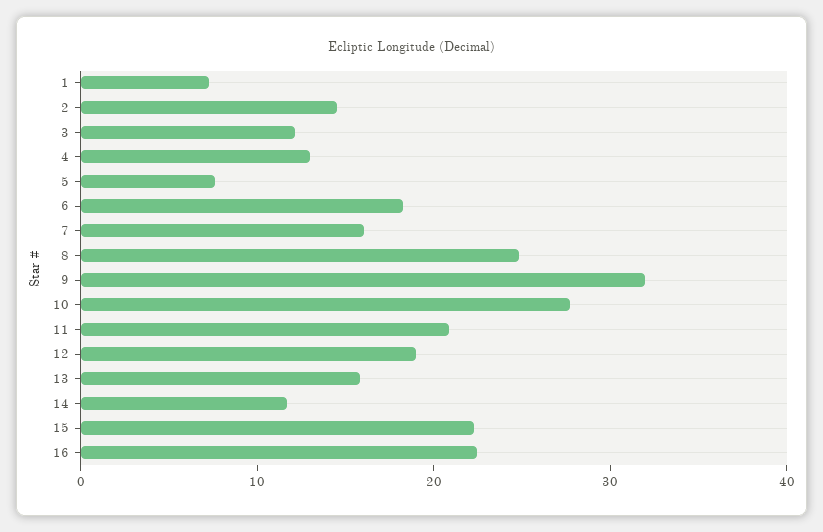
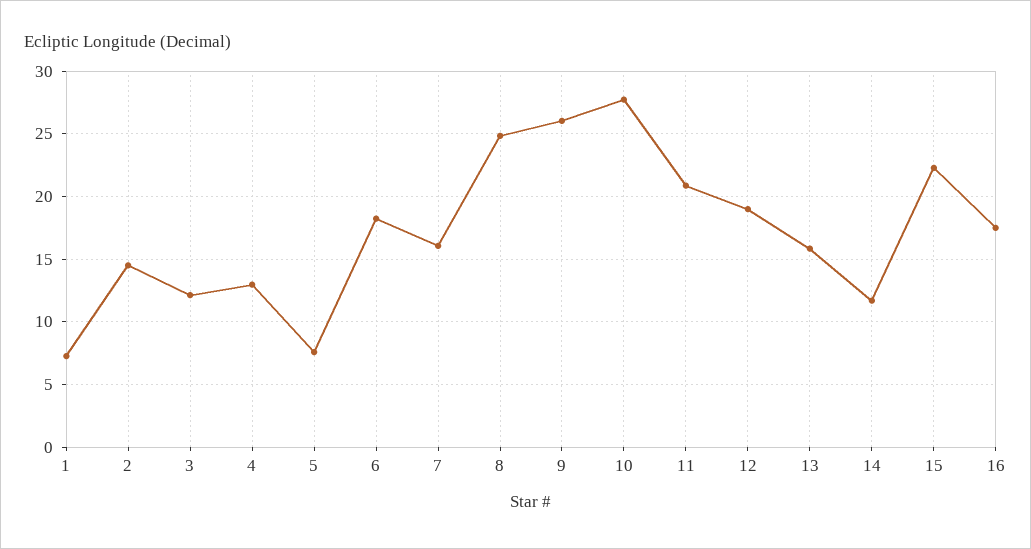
  {
    "1": 7.5,
    "2": 14.5,
    "3": 12,
    "4": 13,
    "5": 7.5,
    "6": 18,
    "7": 16,
    "8": 25,
-   "9": 32,
+   "9": 26,
    "10": 27.5,
    "11": 21,
    "12": 19,
    "13": 16,
    "14": 11.5,
    "15": 22.5,
-   "16": 22
+   "16": 17.5
  }

